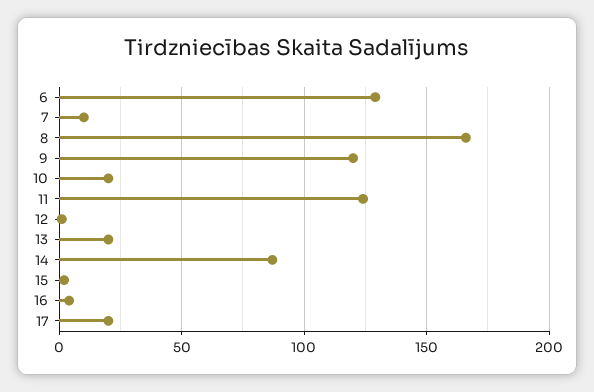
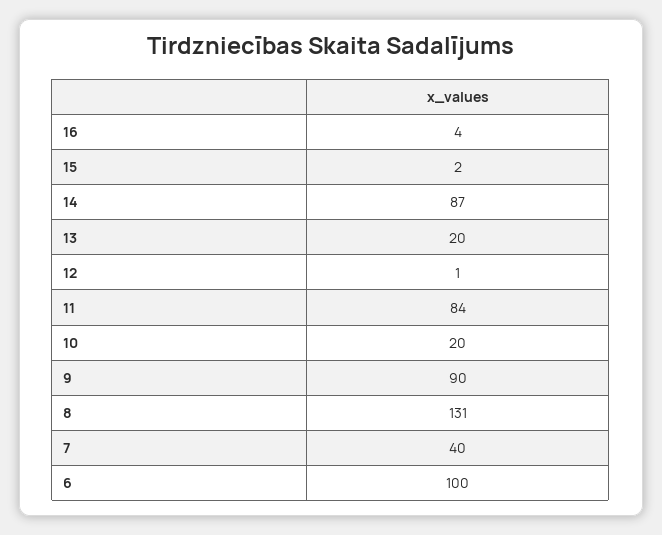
  {
-   "6": 130,
+   "6": 100,
-   "7": 10,
+   "7": 40,
-   "8": 165,
+   "8": 131,
-   "9": 120,
+   "9": 90,
    "10": 20,
-   "11": 125,
+   "11": 84,
    "12": 1,
    "13": 20,
    "14": 87,
    "15": 2,
-   "16": 4,
+   "16": 4
-   "17": 20
  }

